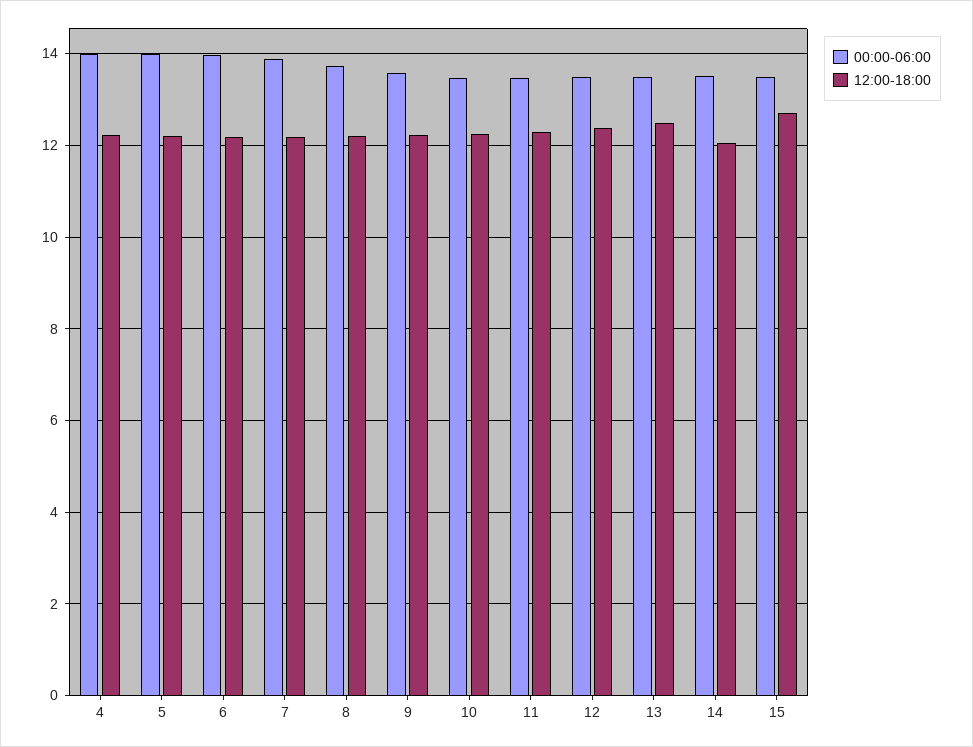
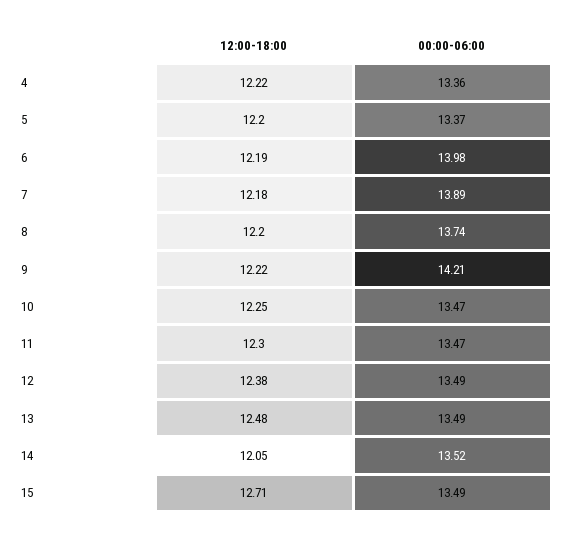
  {
    "00:00-06:00": {
-     "4": 14,
+     "4": 13.36,
-     "5": 14,
+     "5": 13.37,
      "6": 13.98,
      "7": 13.89,
      "8": 13.74,
-     "9": 13.6,
+     "9": 14.21,
      "10": 13.47,
      "11": 13.47,
      "12": 13.49,
      "13": 13.49,
      "14": 13.52,
      "15": 13.49
    },
    "12:00-18:00": {
      "4": 12.22,
      "5": 12.2,
      "6": 12.19,
      "7": 12.18,
      "8": 12.2,
      "9": 12.22,
      "10": 12.25,
      "11": 12.3,
      "12": 12.38,
      "13": 12.48,
      "14": 12.05,
      "15": 12.71
    }
  }

